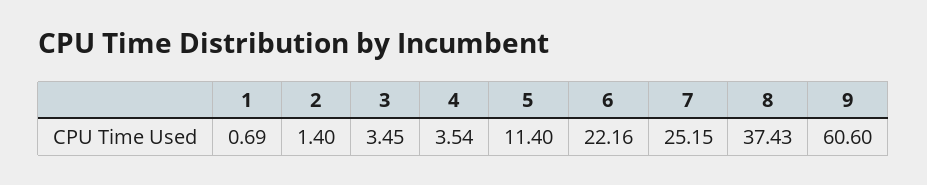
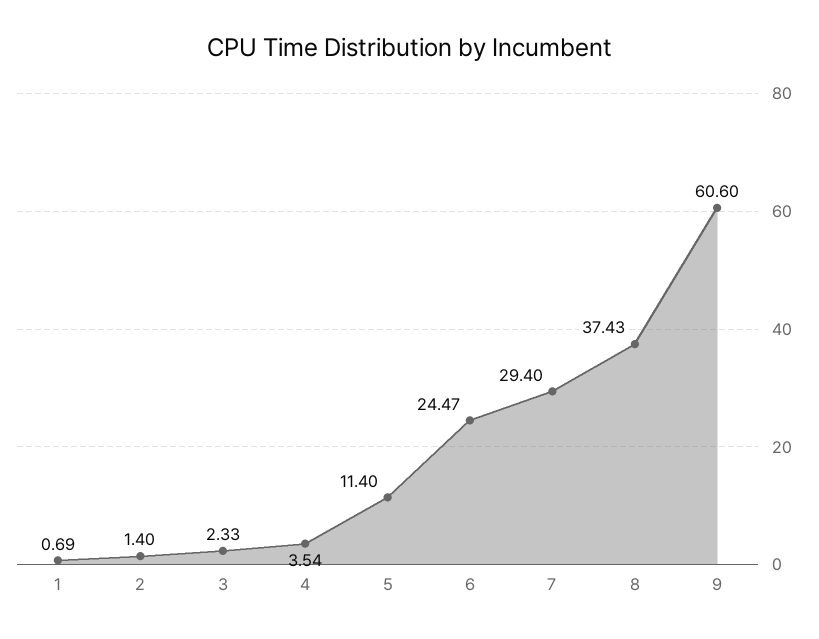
  {
    "1": 0.69,
    "2": 1.4,
-   "3": 3.45,
+   "3": 2.33,
    "4": 3.54,
    "5": 11.4,
-   "6": 22.16,
+   "6": 24.47,
-   "7": 25.15,
+   "7": 29.4,
    "8": 37.43,
    "9": 60.6
  }

